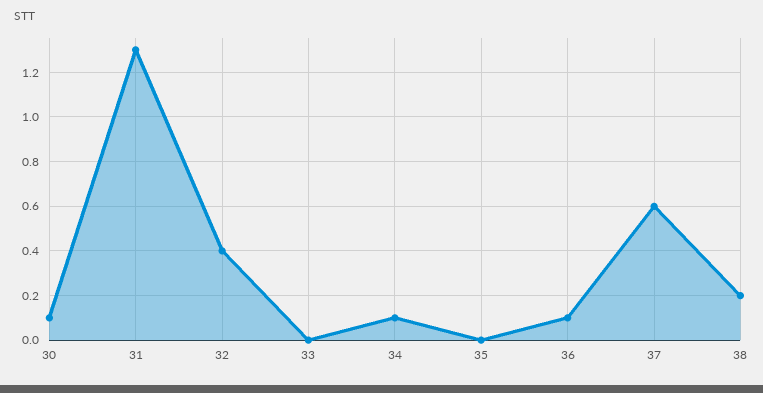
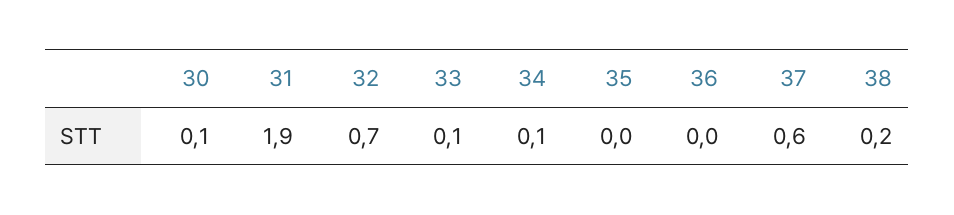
  {
    "30": 0.1,
-   "31": 1.3,
+   "31": 1.9,
-   "32": 0.4,
+   "32": 0.7,
-   "33": 0,
+   "33": 0.1,
    "34": 0.1,
    "35": 0,
-   "36": 0.1,
+   "36": 0,
    "37": 0.6,
    "38": 0.2
  }

